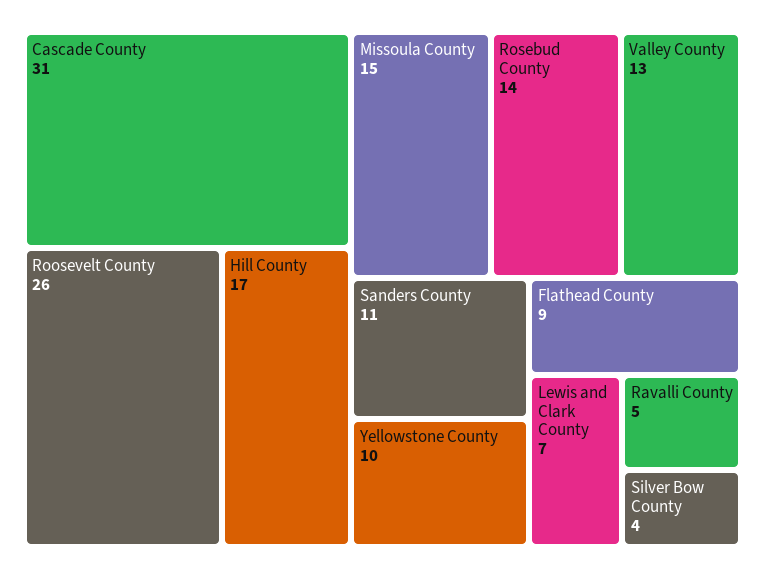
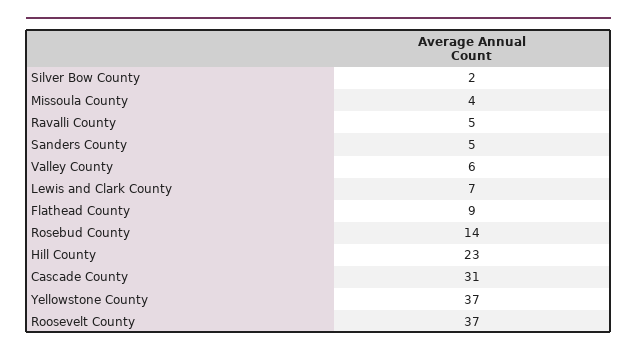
  {
    "Cascade County": 31,
-   "Roosevelt County": 26,
+   "Roosevelt County": 37,
-   "Hill County": 17,
+   "Hill County": 23,
-   "Missoula County": 15,
+   "Missoula County": 4,
    "Rosebud County": 14,
-   "Valley County": 13,
+   "Valley County": 6,
-   "Sanders County": 11,
+   "Sanders County": 5,
-   "Yellowstone County": 10,
+   "Yellowstone County": 37,
    "Flathead County": 9,
    "Lewis and Clark County": 7,
    "Ravalli County": 5,
-   "Silver Bow County": 4
+   "Silver Bow County": 2
  }

